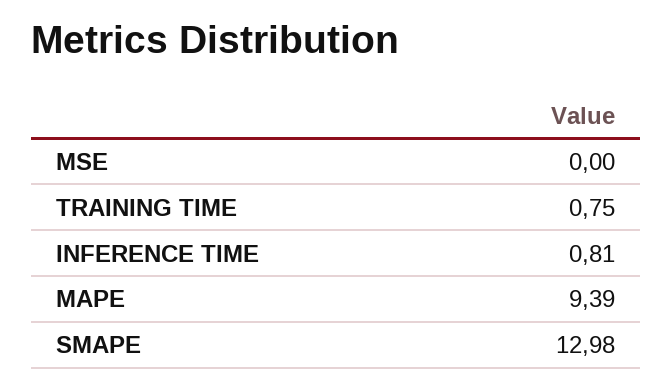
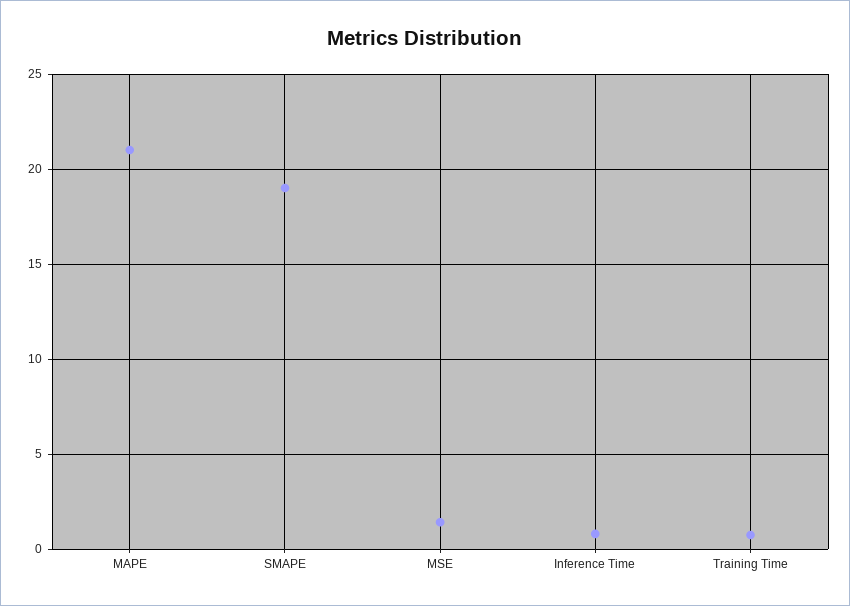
  {
-   "MSE": 0,
+   "MSE": 1.5,
    "TRAINING TIME": 0.75,
    "INFERENCE TIME": 0.81,
-   "MAPE": 9.39,
+   "MAPE": 21,
-   "SMAPE": 12.98
+   "SMAPE": 19
  }

